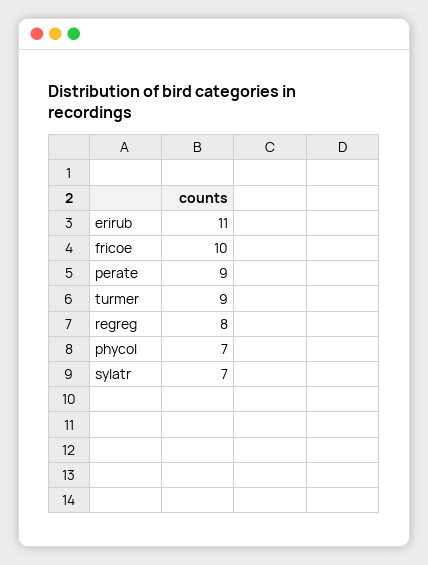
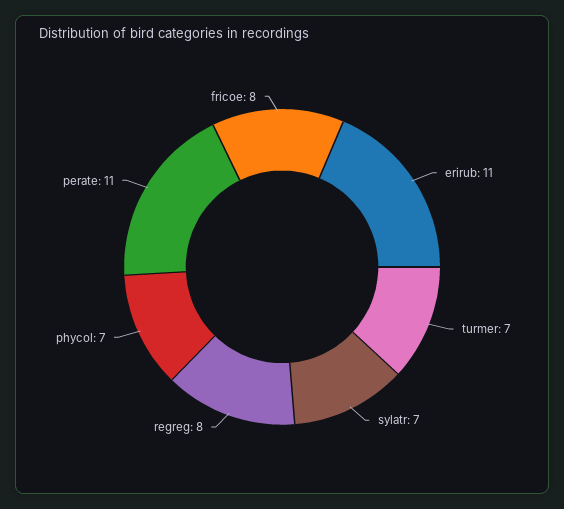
  {
    "erirub": 11,
-   "fricoe": 10,
+   "fricoe": 8,
-   "perate": 9,
+   "perate": 11,
-   "turmer": 9,
+   "turmer": 7,
    "regreg": 8,
    "phycol": 7,
    "sylatr": 7
  }

